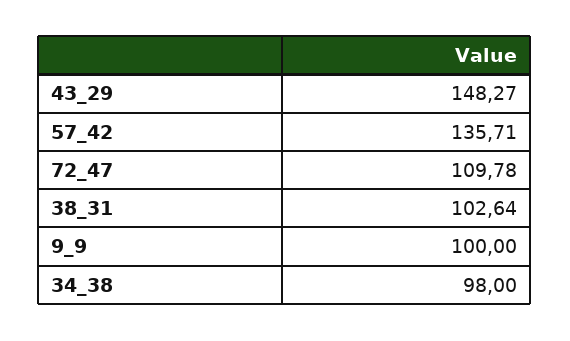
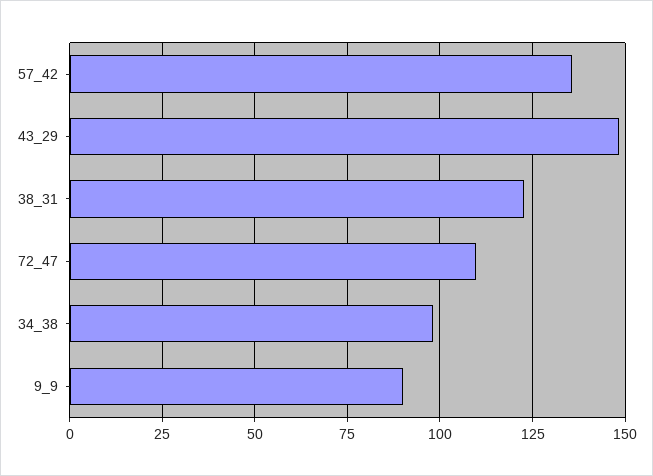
  {
    "43_29": 148.27,
    "57_42": 135.71,
    "72_47": 109.78,
-   "38_31": 102.64,
+   "38_31": 122.5,
-   "9_9": 100,
+   "9_9": 90,
    "34_38": 98
  }

